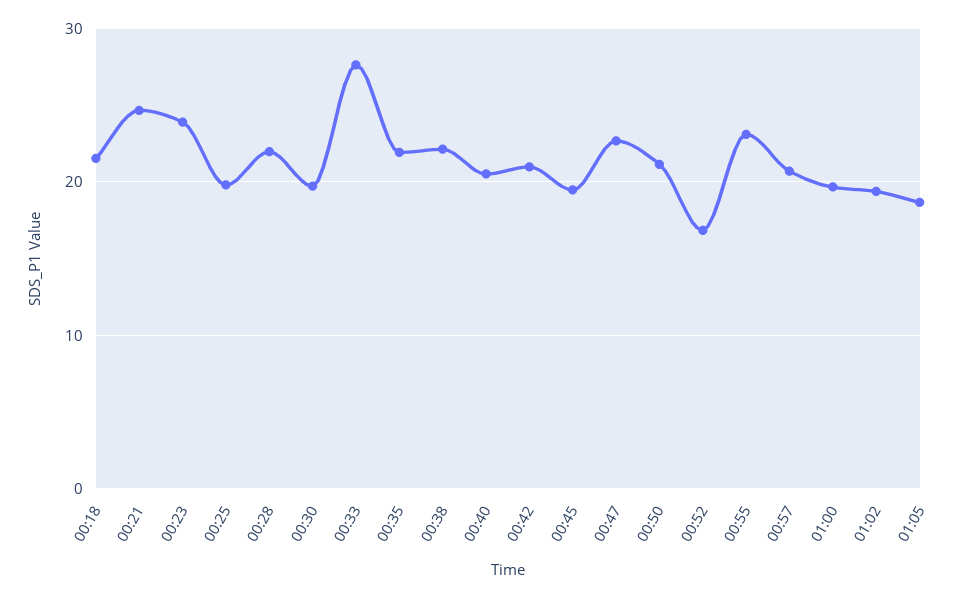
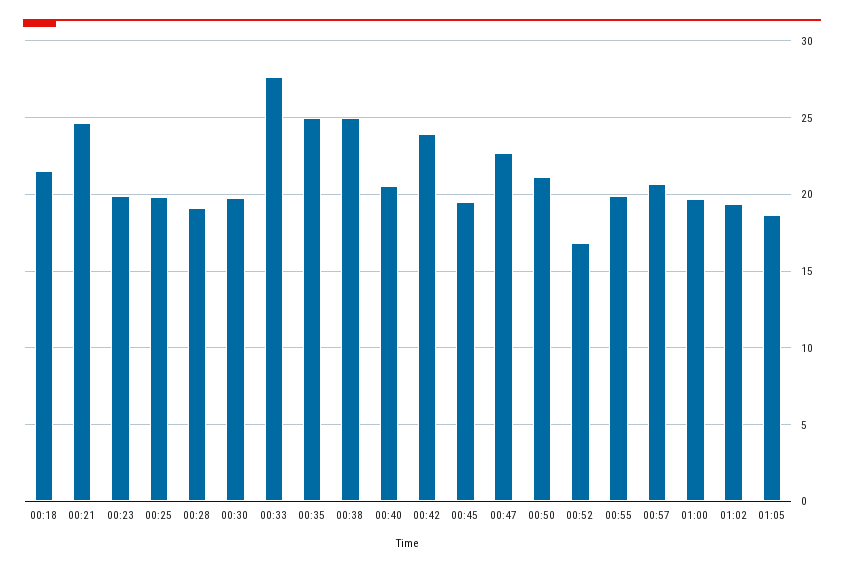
  {
    "00:18": 21.5,
    "00:21": 24.5,
-   "00:23": 24,
+   "00:23": 20,
    "00:25": 20,
-   "00:28": 22,
+   "00:28": 19,
    "00:30": 19.5,
    "00:33": 27.5,
-   "00:35": 22,
+   "00:35": 25,
-   "00:38": 22,
+   "00:38": 25,
    "00:40": 20.5,
-   "00:42": 21,
+   "00:42": 24,
    "00:45": 19.5,
    "00:47": 22.5,
    "00:50": 21,
    "00:52": 17,
-   "00:55": 23,
+   "00:55": 20,
    "00:57": 20.5,
    "01:00": 19.5,
    "01:02": 19.5,
    "01:05": 18.5
  }

